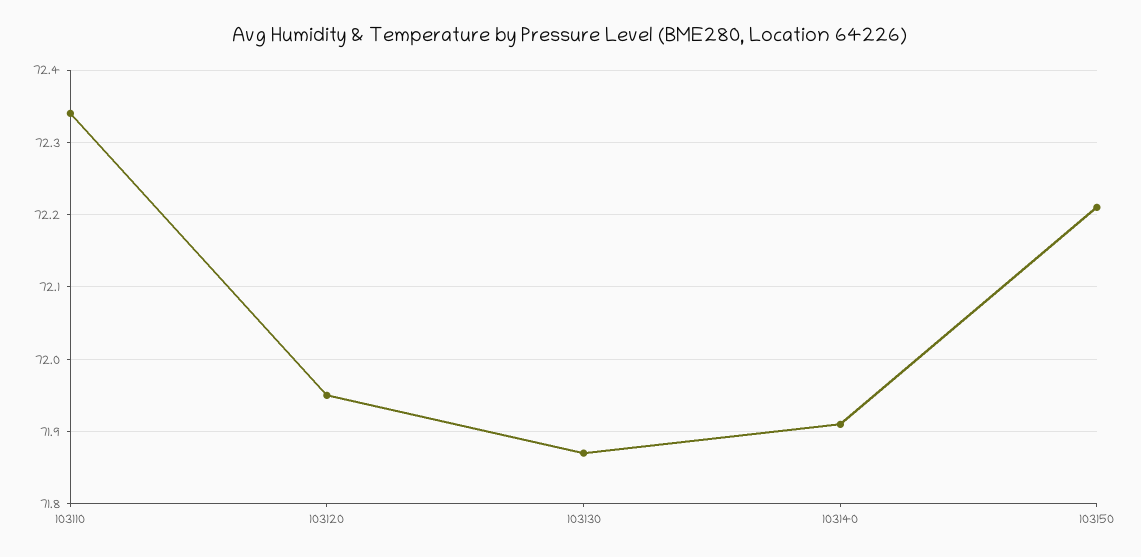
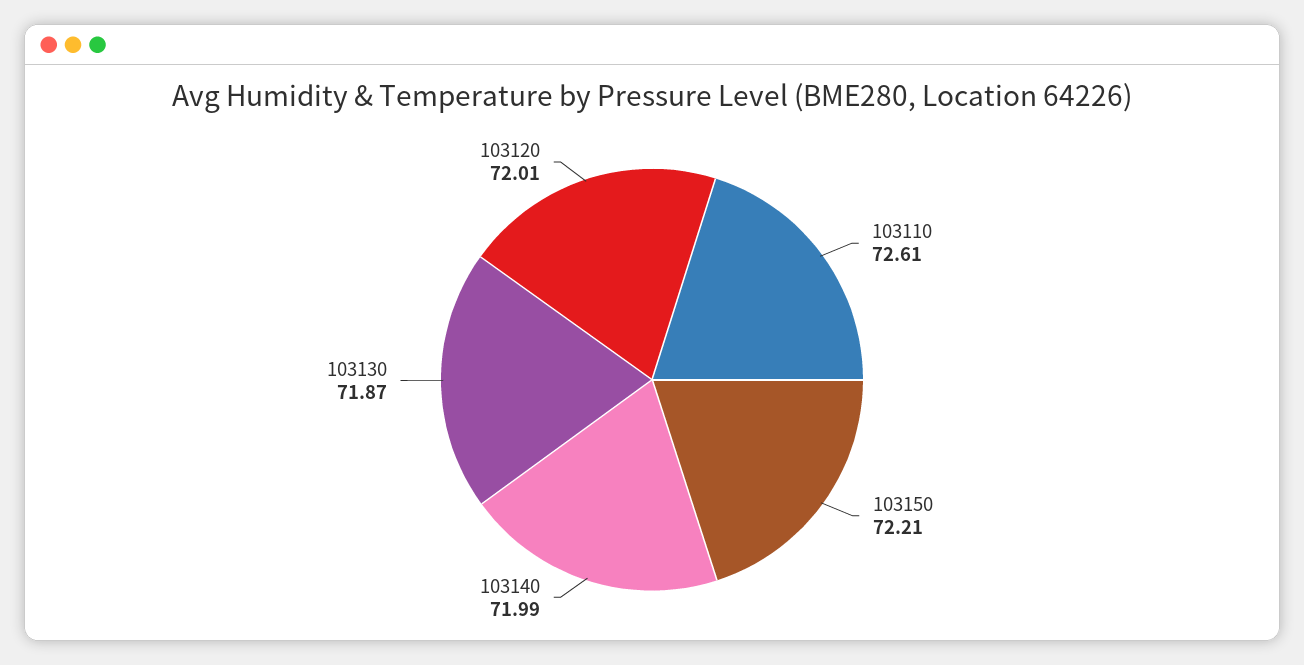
  {
-   "103110": 72.34,
+   "103110": 72.61,
-   "103120": 71.95,
+   "103120": 72.01,
    "103130": 71.87,
-   "103140": 71.91,
+   "103140": 71.99,
    "103150": 72.21
  }

